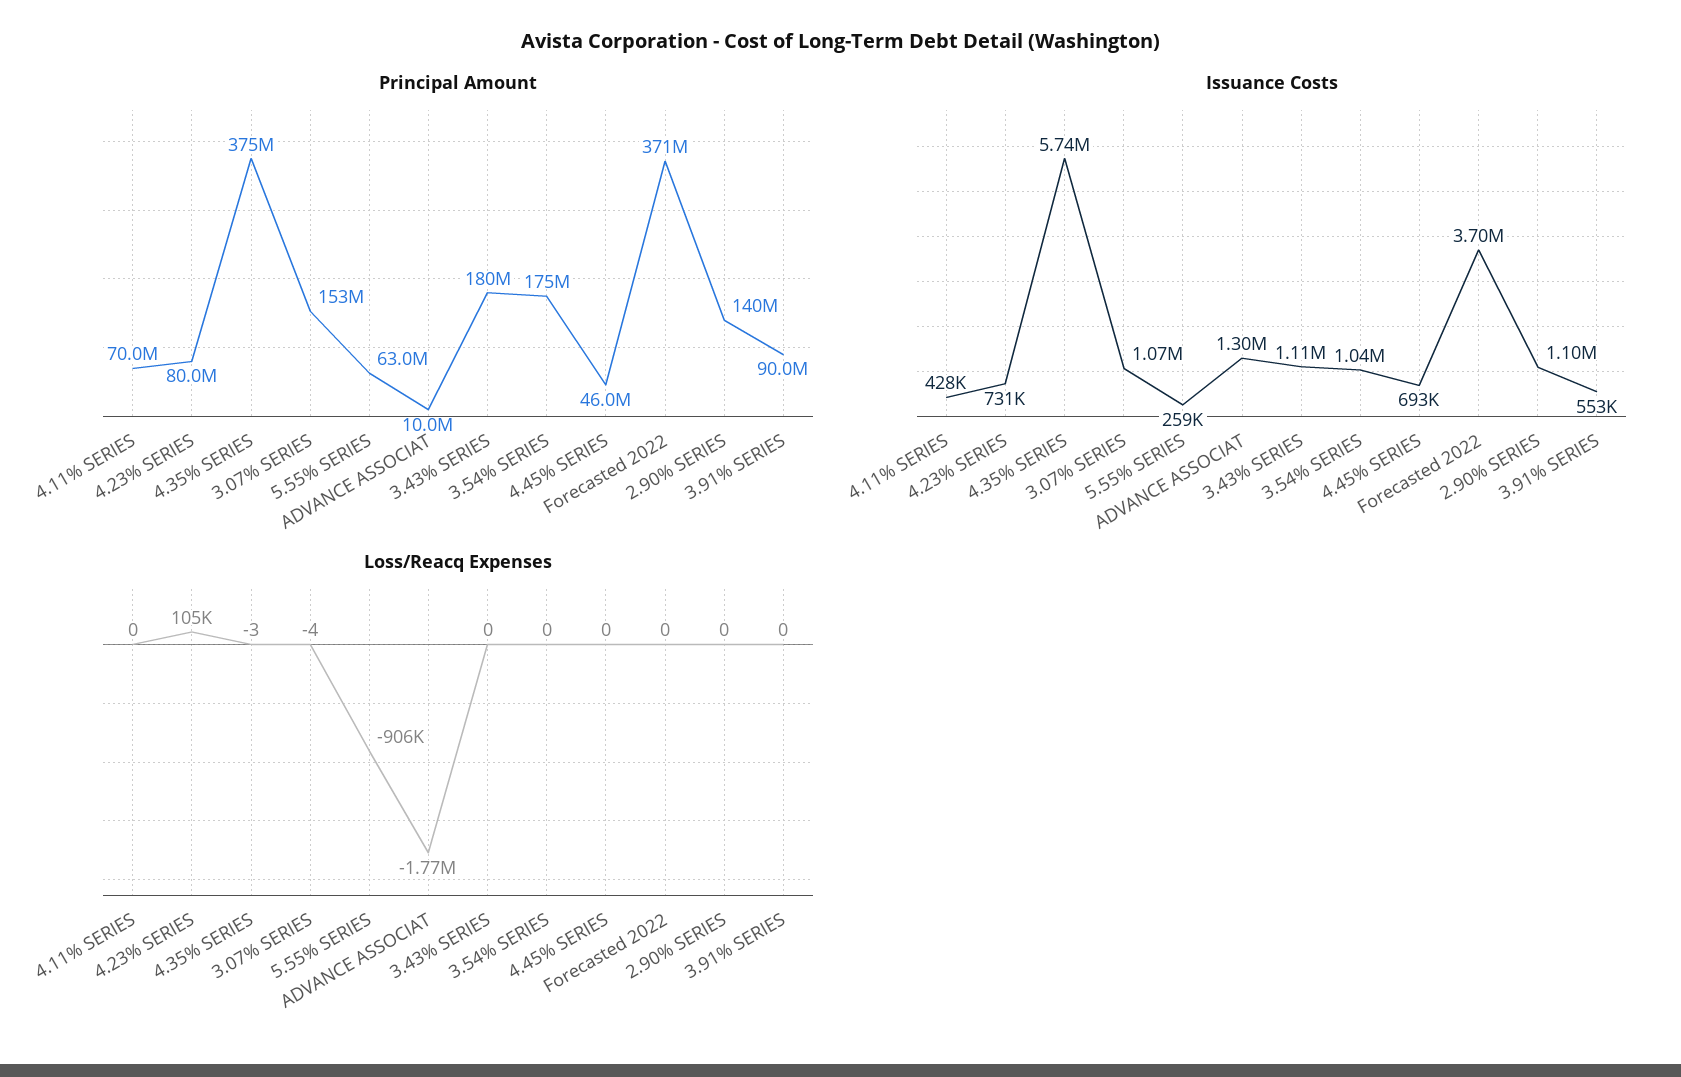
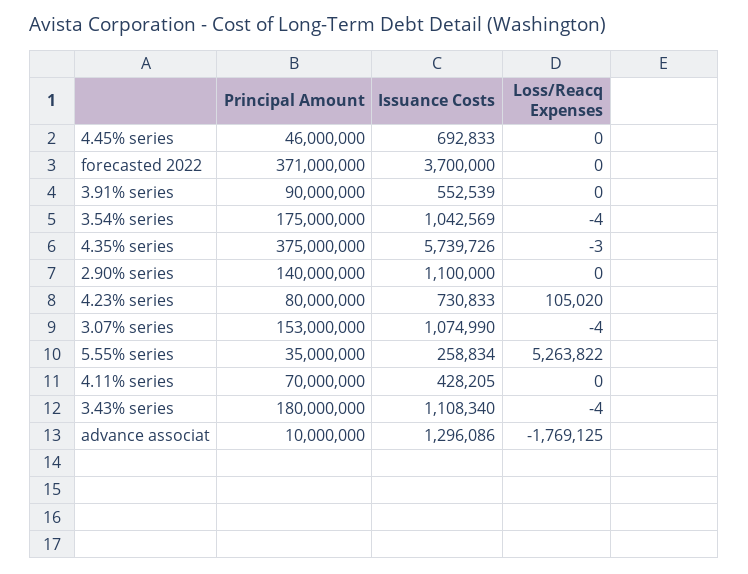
  {
    "Principal Amount": {
      "4.11% SERIES": 70000000,
      "4.23% SERIES": 80000000,
      "4.35% SERIES": 375000000,
      "3.07% SERIES": 153000000,
-     "5.55% SERIES": 63000000,
+     "5.55% SERIES": 35000000,
      "ADVANCE ASSOCIAT": 10000000,
      "3.43% SERIES": 180000000,
      "3.54% SERIES": 175000000,
      "4.45% SERIES": 46000000,
      "Forecasted 2022": 371000000,
      "2.90% SERIES": 140000000,
      "3.91% SERIES": 90000000
    },
    "Issuance Costs": {
      "4.11% SERIES": 428205,
      "4.23% SERIES": 730833,
      "4.35% SERIES": 5739726,
      "3.07% SERIES": 1074990,
      "5.55% SERIES": 258834,
      "ADVANCE ASSOCIAT": 1296086,
      "3.43% SERIES": 1108340,
      "3.54% SERIES": 1042569,
      "4.45% SERIES": 692833,
      "Forecasted 2022": 3700000,
      "2.90% SERIES": 1100000,
      "3.91% SERIES": 552539
    },
    "Loss/Reacq Expenses": {
      "4.11% SERIES": 0,
      "4.23% SERIES": 105020,
      "4.35% SERIES": -3,
      "3.07% SERIES": -4,
-     "5.55% SERIES": -906000,
+     "5.55% SERIES": 5263822,
      "ADVANCE ASSOCIAT": -1769125,
-     "3.43% SERIES": 0,
+     "3.43% SERIES": -4,
-     "3.54% SERIES": 0,
+     "3.54% SERIES": -4,
      "4.45% SERIES": 0,
      "Forecasted 2022": 0,
      "2.90% SERIES": 0,
      "3.91% SERIES": 0
    }
  }

